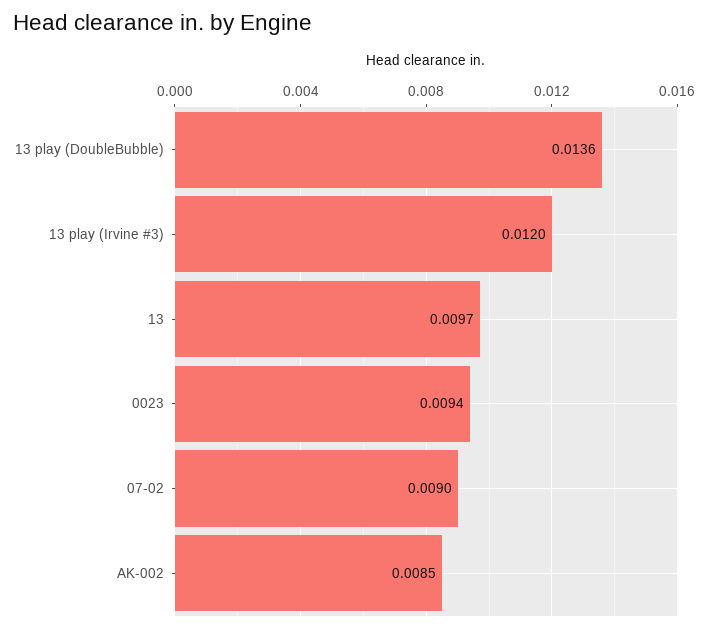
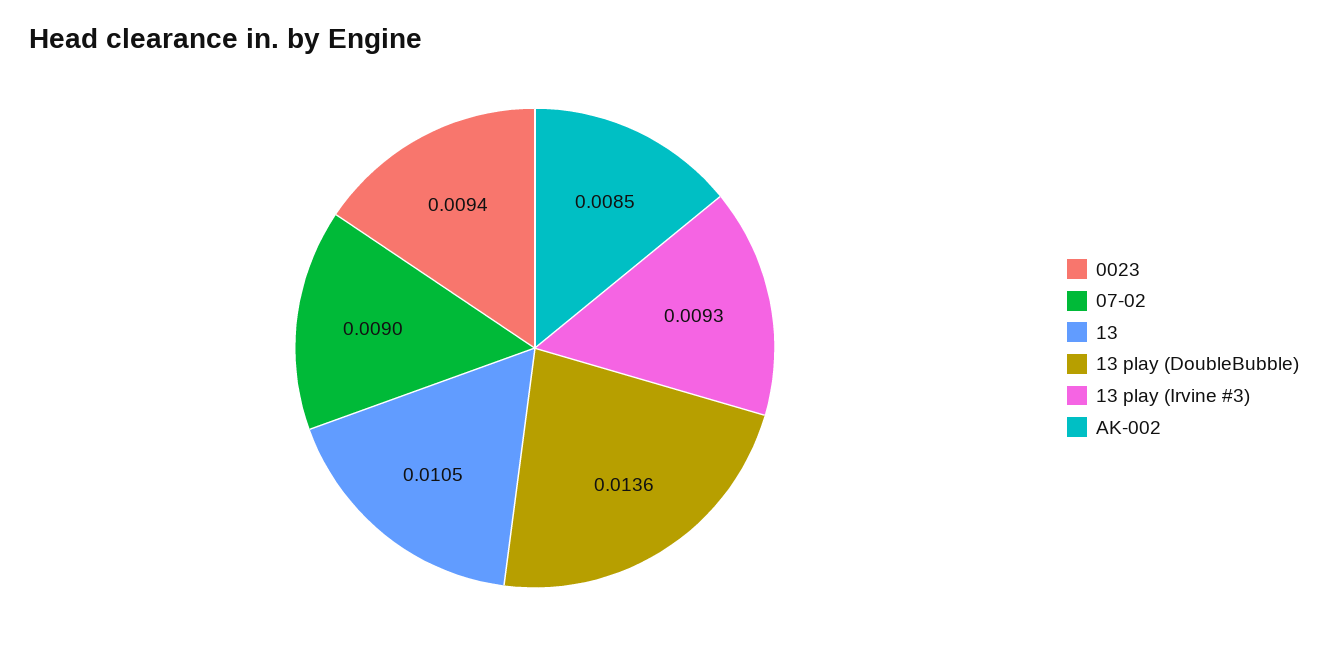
  {
    "13 play (DoubleBubble)": 0.0136,
-   "13 play (Irvine #3)": 0.012,
+   "13 play (Irvine #3)": 0.0093,
-   "13": 0.0097,
+   "13": 0.0105,
    "0023": 0.0094,
    "07-02": 0.009,
    "AK-002": 0.0085
  }

